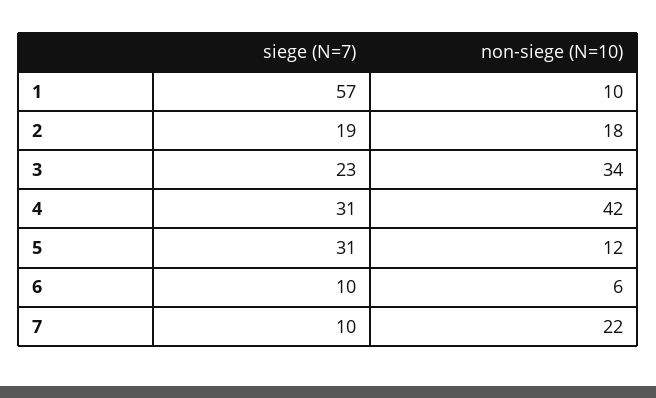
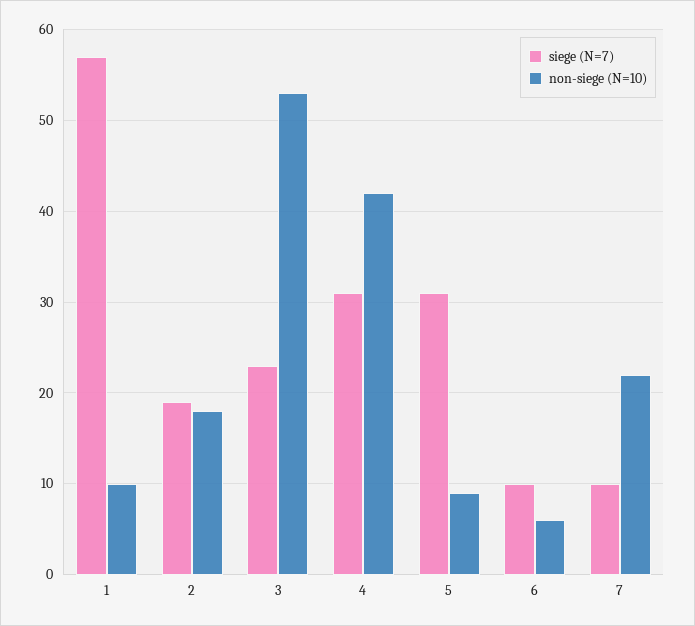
  {
    "siege (N=7)": {
      "1": 57,
      "2": 19,
      "3": 23,
      "4": 31,
      "5": 31,
      "6": 10,
      "7": 10
    },
    "non-siege (N=10)": {
      "1": 10,
      "2": 18,
-     "3": 34,
+     "3": 53,
      "4": 42,
-     "5": 12,
+     "5": 9,
      "6": 6,
      "7": 22
    }
  }

